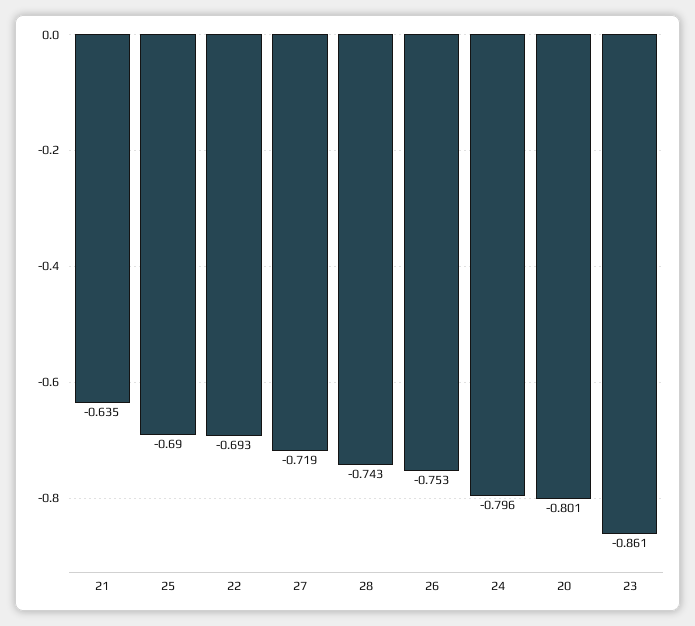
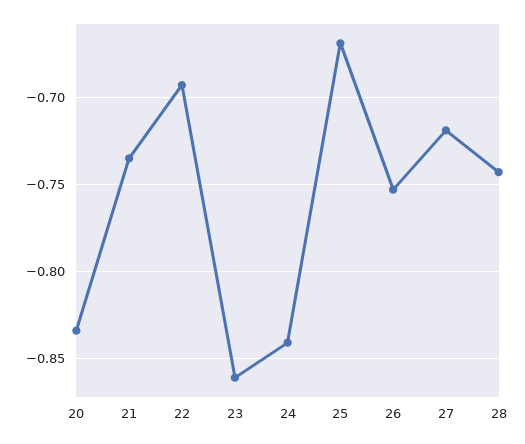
  {
-   "21": -0.635,
+   "21": -0.735,
-   "25": -0.69,
+   "25": -0.67,
    "22": -0.693,
    "27": -0.719,
    "28": -0.743,
    "26": -0.753,
-   "24": -0.796,
+   "24": -0.84,
-   "20": -0.801,
+   "20": -0.835,
    "23": -0.861
  }

